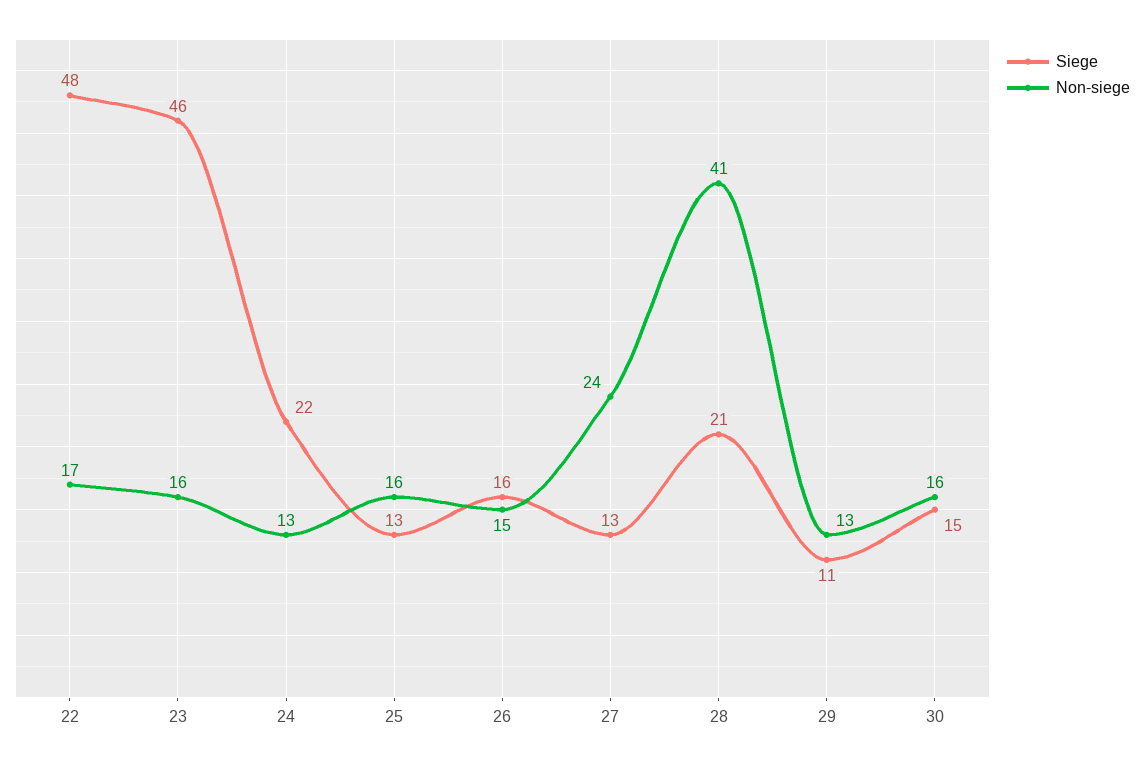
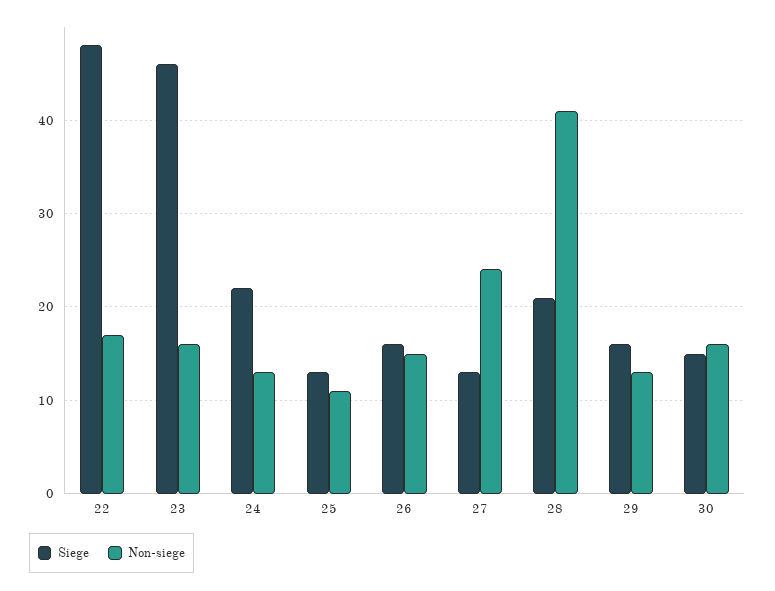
  {
    "Siege": {
      "22": 48,
      "23": 46,
      "24": 22,
      "25": 13,
      "26": 16,
      "27": 13,
      "28": 21,
-     "29": 11,
+     "29": 16,
      "30": 15
    },
    "Non-siege": {
      "22": 17,
      "23": 16,
      "24": 13,
-     "25": 16,
+     "25": 11,
      "26": 15,
      "27": 24,
      "28": 41,
      "29": 13,
      "30": 16
    }
  }

